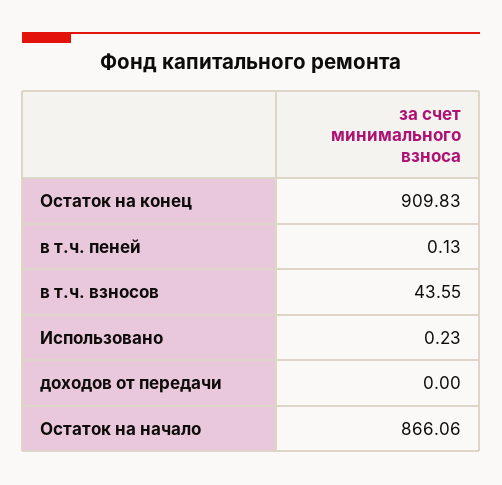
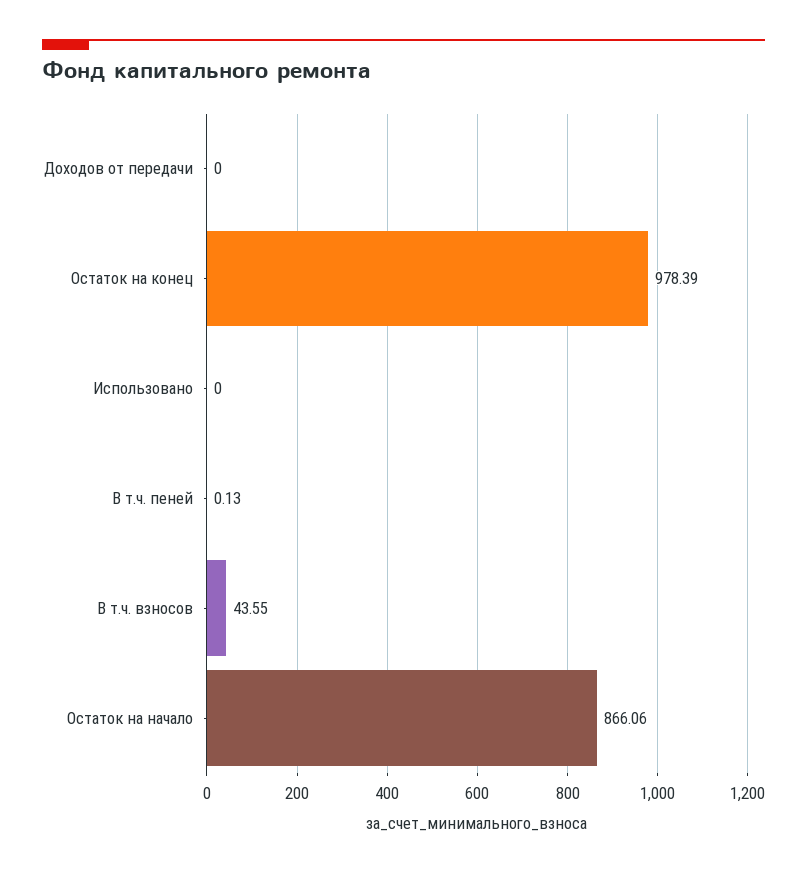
  {
-   "Остаток на конец": 909.83,
+   "Остаток на конец": 978.39,
    "в т.ч. пеней": 0.13,
    "в т.ч. взносов": 43.55,
-   "Использовано": 0.23,
+   "Использовано": 0,
    "доходов от передачи": 0,
    "Остаток на начало": 866.06
  }

